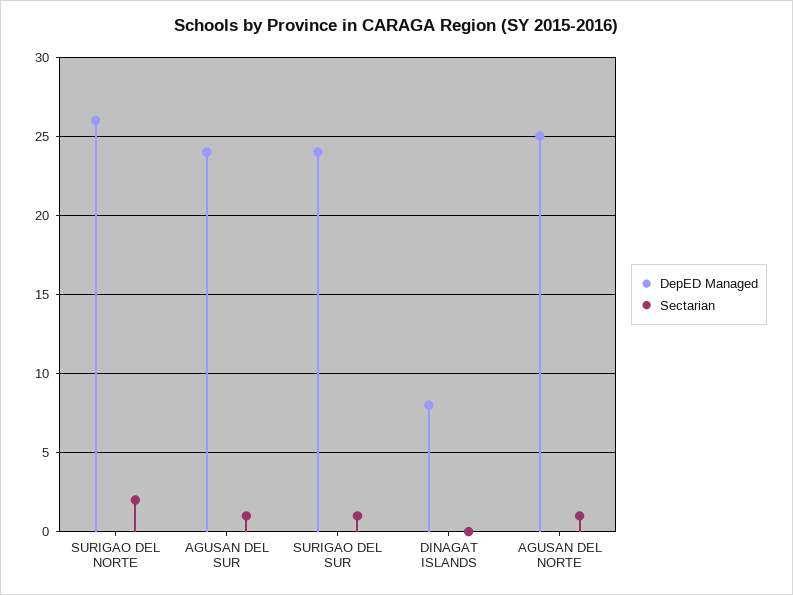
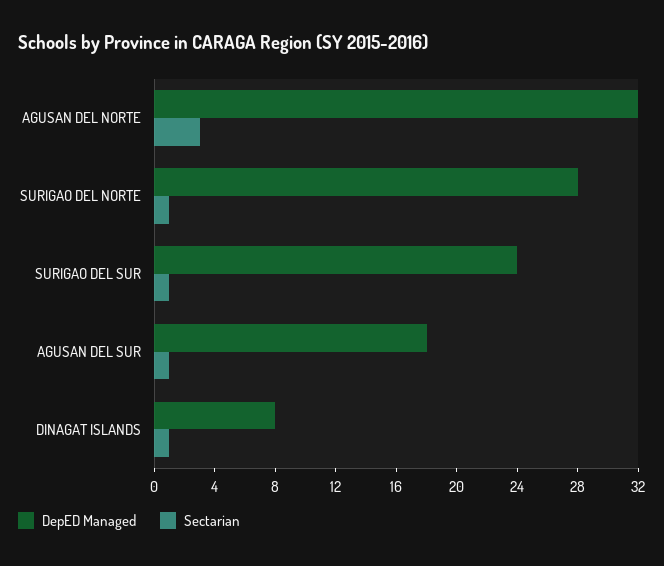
  {
    "DepED Managed": {
-     "SURIGAO DEL NORTE": 26,
+     "SURIGAO DEL NORTE": 28,
-     "AGUSAN DEL SUR": 24,
+     "AGUSAN DEL SUR": 18,
      "SURIGAO DEL SUR": 24,
      "DINAGAT ISLANDS": 8,
-     "AGUSAN DEL NORTE": 25
+     "AGUSAN DEL NORTE": 32
    },
    "Sectarian": {
-     "SURIGAO DEL NORTE": 2,
+     "SURIGAO DEL NORTE": 1,
      "AGUSAN DEL SUR": 1,
      "SURIGAO DEL SUR": 1,
-     "DINAGAT ISLANDS": 0,
+     "DINAGAT ISLANDS": 1,
-     "AGUSAN DEL NORTE": 1
+     "AGUSAN DEL NORTE": 3
    }
  }

